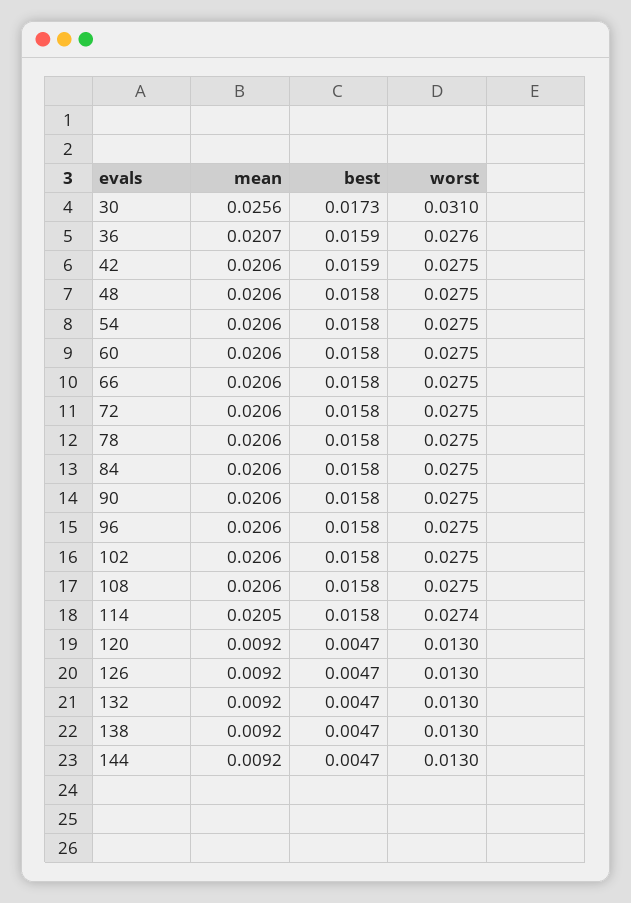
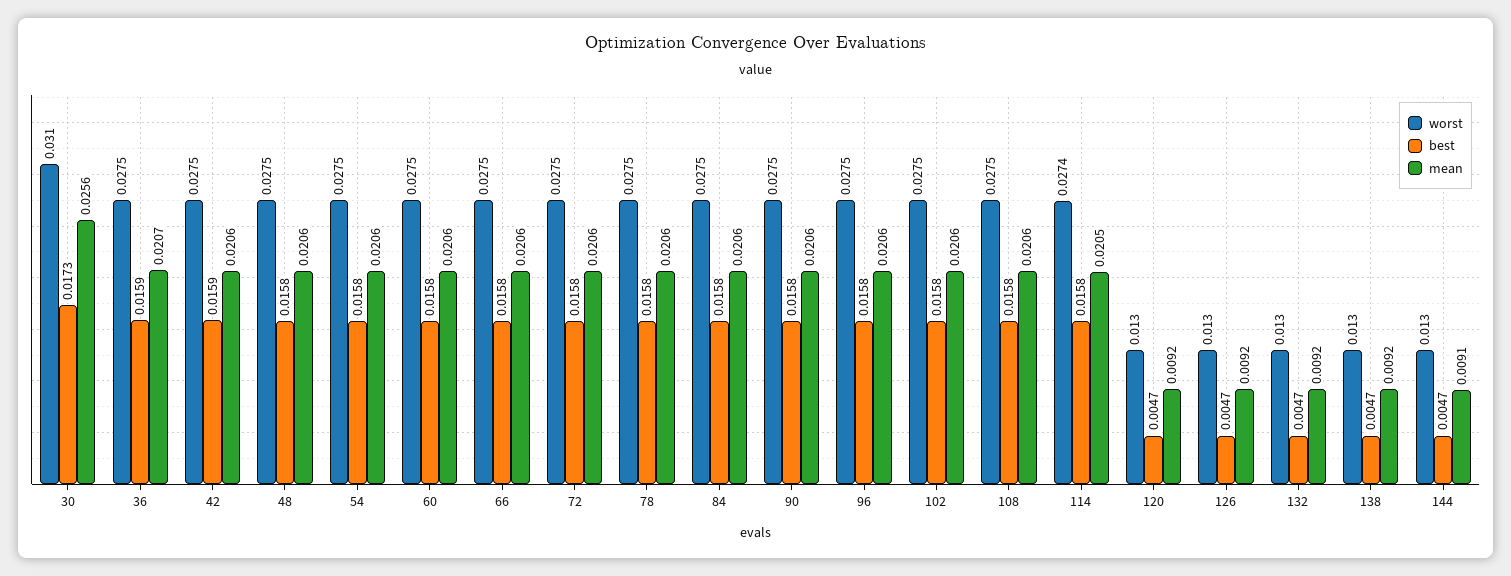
  {
    "mean": {
      "30": 0.0256,
      "36": 0.0207,
      "42": 0.0206,
      "48": 0.0206,
      "54": 0.0206,
      "60": 0.0206,
      "66": 0.0206,
      "72": 0.0206,
      "78": 0.0206,
      "84": 0.0206,
      "90": 0.0206,
      "96": 0.0206,
      "102": 0.0206,
      "108": 0.0206,
      "114": 0.0205,
      "120": 0.0092,
      "126": 0.0092,
      "132": 0.0092,
      "138": 0.0092,
-     "144": 0.0092
+     "144": 0.0091
    },
    "best": {
      "30": 0.0173,
      "36": 0.0159,
      "42": 0.0159,
      "48": 0.0158,
      "54": 0.0158,
      "60": 0.0158,
      "66": 0.0158,
      "72": 0.0158,
      "78": 0.0158,
      "84": 0.0158,
      "90": 0.0158,
      "96": 0.0158,
      "102": 0.0158,
      "108": 0.0158,
      "114": 0.0158,
      "120": 0.0047,
      "126": 0.0047,
      "132": 0.0047,
      "138": 0.0047,
      "144": 0.0047
    },
    "worst": {
      "30": 0.031,
-     "36": 0.0276,
+     "36": 0.0275,
      "42": 0.0275,
      "48": 0.0275,
      "54": 0.0275,
      "60": 0.0275,
      "66": 0.0275,
      "72": 0.0275,
      "78": 0.0275,
      "84": 0.0275,
      "90": 0.0275,
      "96": 0.0275,
      "102": 0.0275,
      "108": 0.0275,
      "114": 0.0274,
      "120": 0.013,
      "126": 0.013,
      "132": 0.013,
      "138": 0.013,
      "144": 0.013
    }
  }

